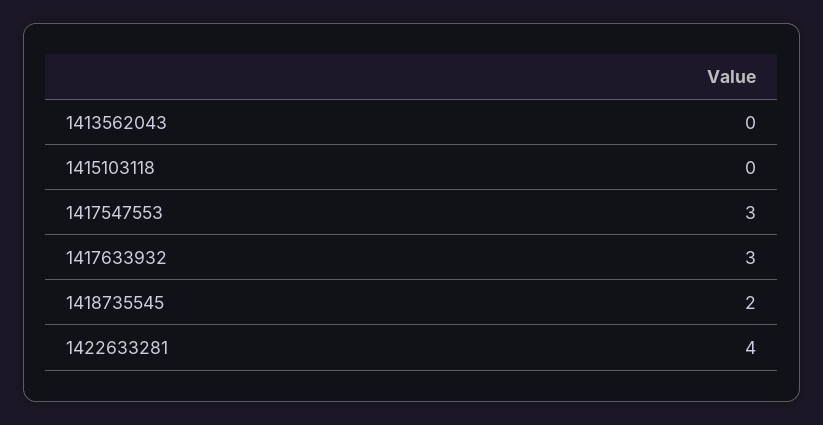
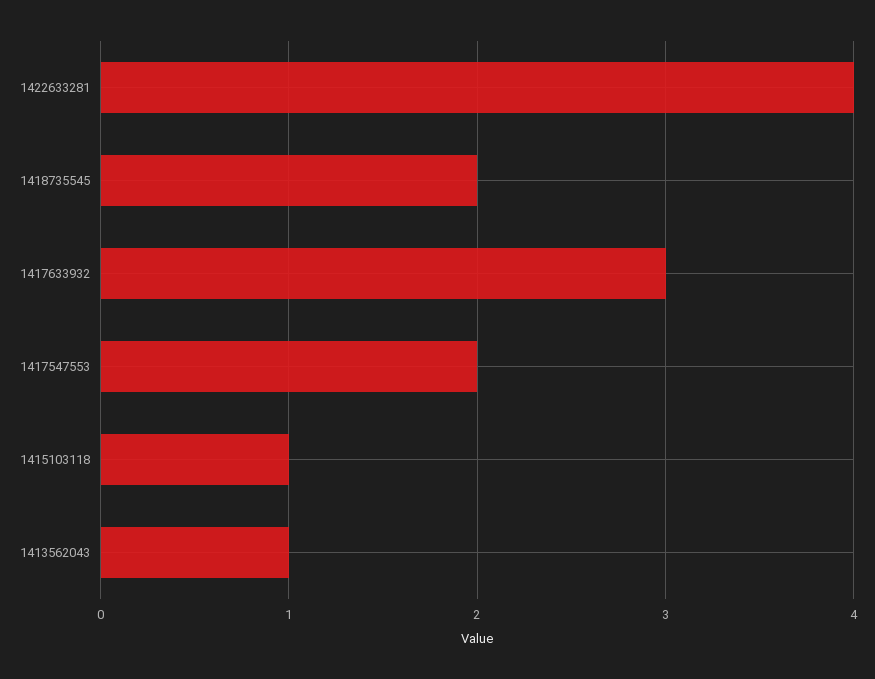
  {
-   "1413562043": 0,
+   "1413562043": 1,
-   "1415103118": 0,
+   "1415103118": 1,
-   "1417547553": 3,
+   "1417547553": 2,
    "1417633932": 3,
    "1418735545": 2,
    "1422633281": 4
  }

